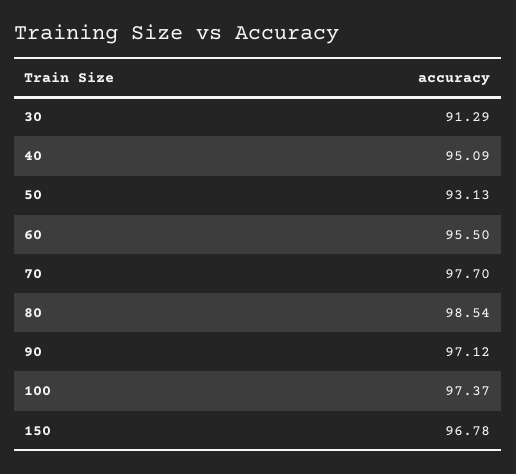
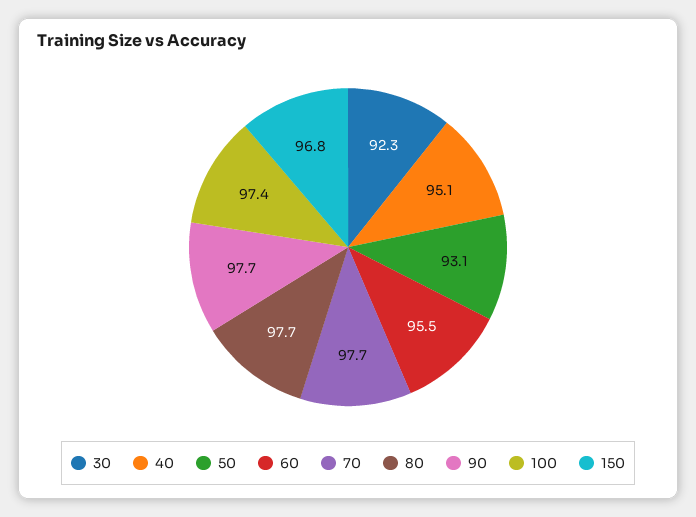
  {
-   "30": 91.29,
+   "30": 92.3,
    "40": 95.09,
    "50": 93.13,
    "60": 95.5,
    "70": 97.7,
-   "80": 98.54,
+   "80": 97.7,
-   "90": 97.12,
+   "90": 97.7,
    "100": 97.37,
    "150": 96.78
  }

